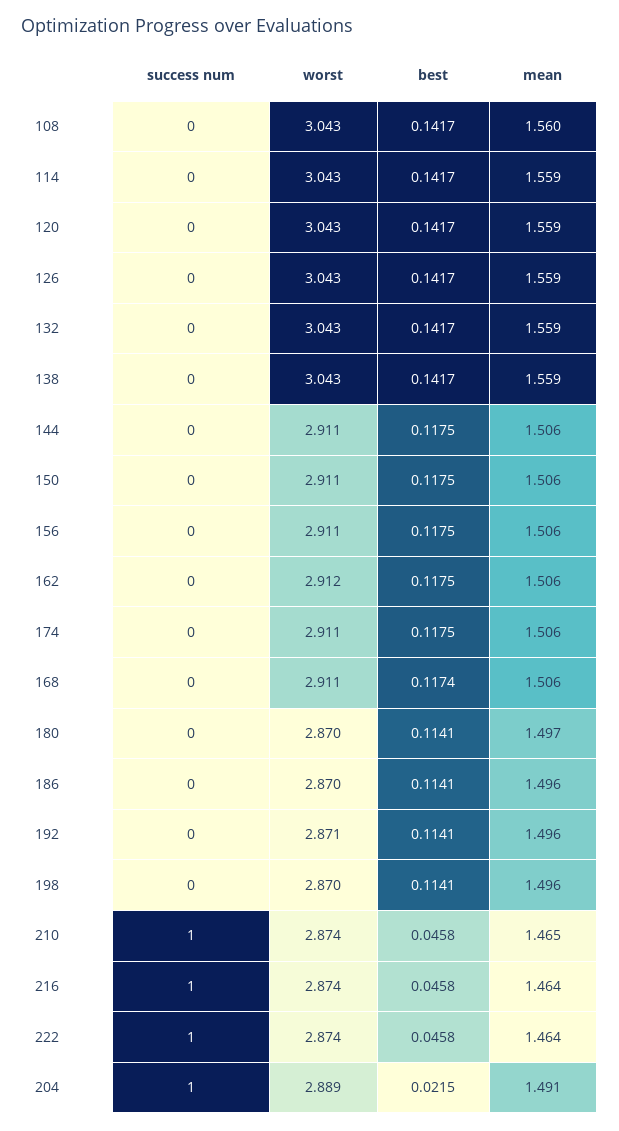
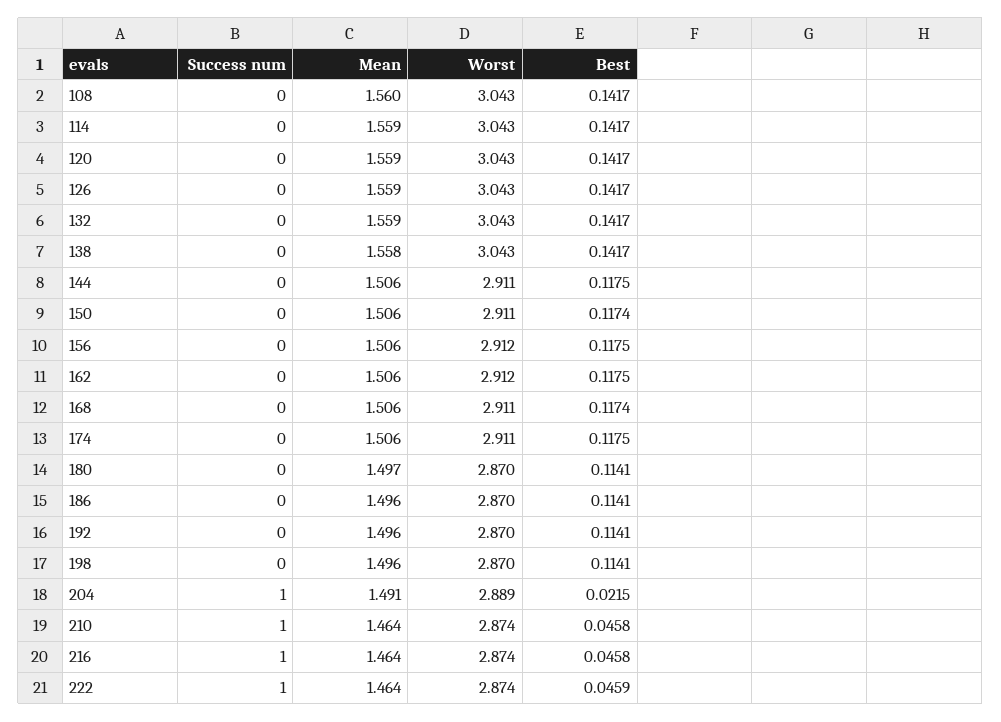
  {
    "success num": {
      "108": 0,
      "114": 0,
      "120": 0,
      "126": 0,
      "132": 0,
      "138": 0,
      "144": 0,
      "150": 0,
      "156": 0,
      "162": 0,
      "174": 0,
      "168": 0,
      "180": 0,
      "186": 0,
      "192": 0,
      "198": 0,
      "210": 1,
      "216": 1,
      "222": 1,
      "204": 1
    },
    "worst": {
      "108": 3.043,
      "114": 3.043,
      "120": 3.043,
      "126": 3.043,
      "132": 3.043,
      "138": 3.043,
      "144": 2.911,
      "150": 2.911,
-     "156": 2.911,
+     "156": 2.912,
      "162": 2.912,
      "174": 2.911,
      "168": 2.911,
      "180": 2.87,
      "186": 2.87,
-     "192": 2.871,
+     "192": 2.87,
      "198": 2.87,
      "210": 2.874,
      "216": 2.874,
      "222": 2.874,
      "204": 2.889
    },
    "best": {
      "108": 0.1417,
      "114": 0.1417,
      "120": 0.1417,
      "126": 0.1417,
      "132": 0.1417,
      "138": 0.1417,
      "144": 0.1175,
-     "150": 0.1175,
+     "150": 0.1174,
      "156": 0.1175,
      "162": 0.1175,
      "174": 0.1175,
      "168": 0.1174,
      "180": 0.1141,
      "186": 0.1141,
      "192": 0.1141,
      "198": 0.1141,
      "210": 0.0458,
      "216": 0.0458,
-     "222": 0.0458,
+     "222": 0.0459,
      "204": 0.0215
    },
    "mean": {
      "108": 1.56,
      "114": 1.559,
      "120": 1.559,
      "126": 1.559,
      "132": 1.559,
-     "138": 1.559,
+     "138": 1.558,
      "144": 1.506,
      "150": 1.506,
      "156": 1.506,
      "162": 1.506,
      "174": 1.506,
      "168": 1.506,
      "180": 1.497,
      "186": 1.496,
      "192": 1.496,
      "198": 1.496,
-     "210": 1.465,
+     "210": 1.464,
      "216": 1.464,
      "222": 1.464,
      "204": 1.491
    }
  }

